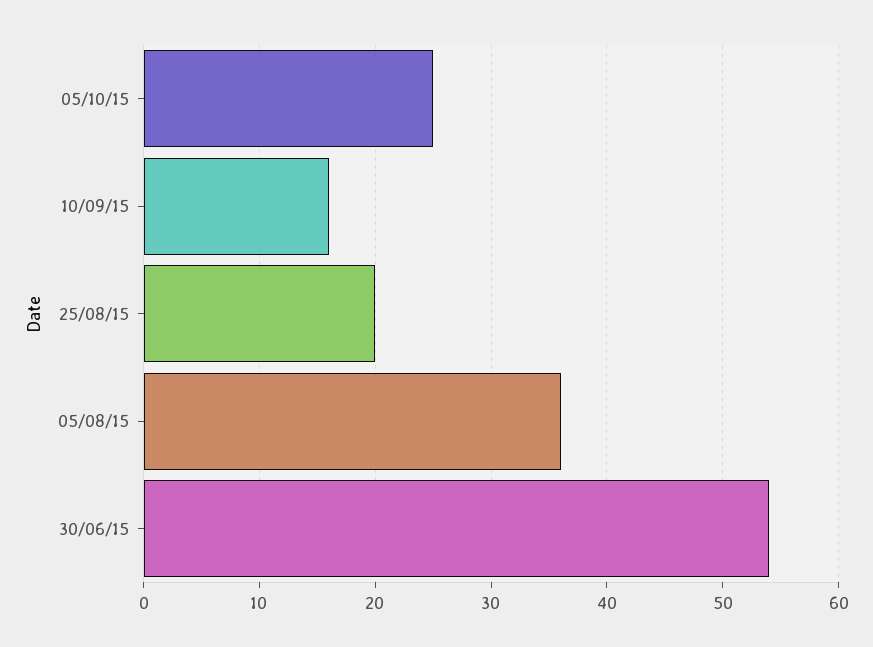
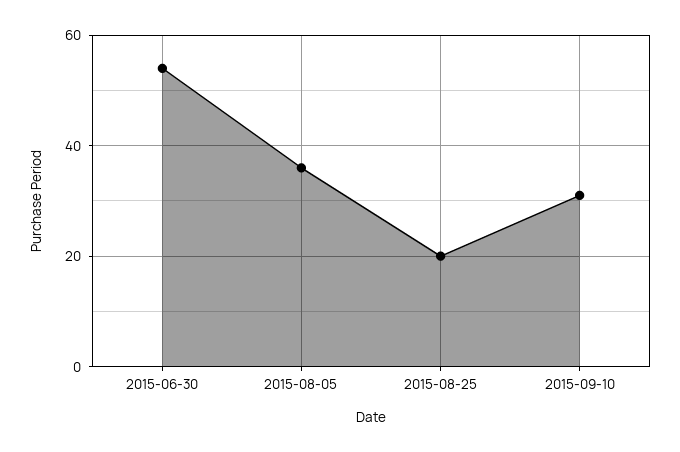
  {
-   "05/10/15": 25,
-   "10/09/15": 16,
+   "10/09/15": 30,
    "25/08/15": 20,
    "05/08/15": 36,
    "30/06/15": 54
  }

